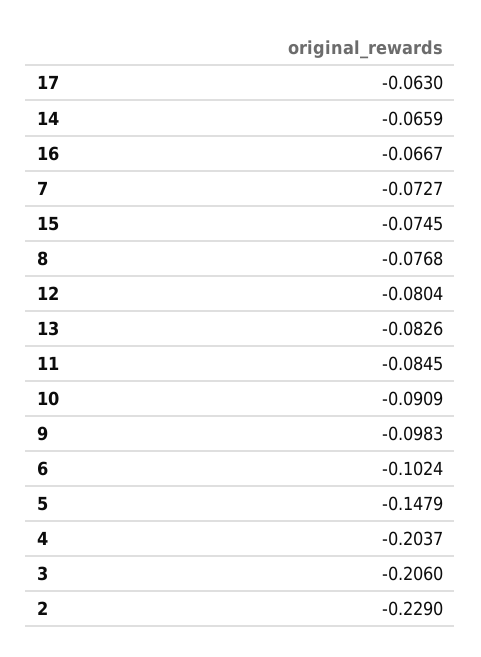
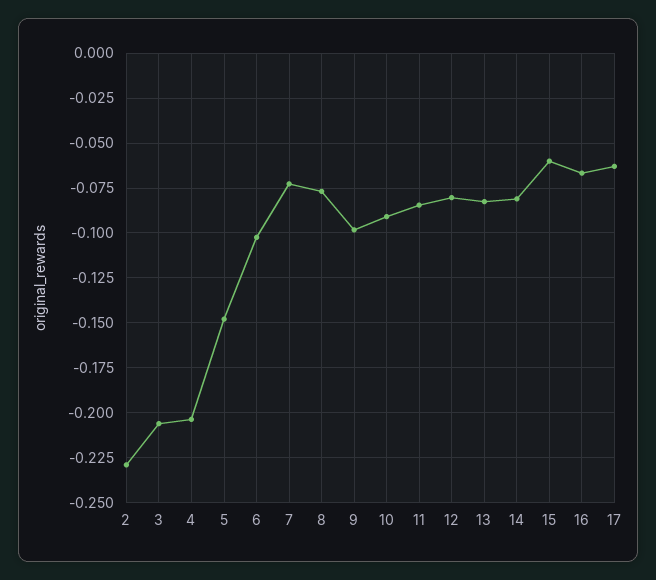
  {
    "17": -0.063,
-   "14": -0.0659,
+   "14": -0.08,
    "16": -0.0667,
    "7": -0.0727,
-   "15": -0.0745,
+   "15": -0.06,
    "8": -0.0768,
    "12": -0.0804,
    "13": -0.0826,
    "11": -0.0845,
    "10": -0.0909,
    "9": -0.0983,
    "6": -0.1024,
    "5": -0.1479,
    "4": -0.2037,
    "3": -0.206,
    "2": -0.229
  }

